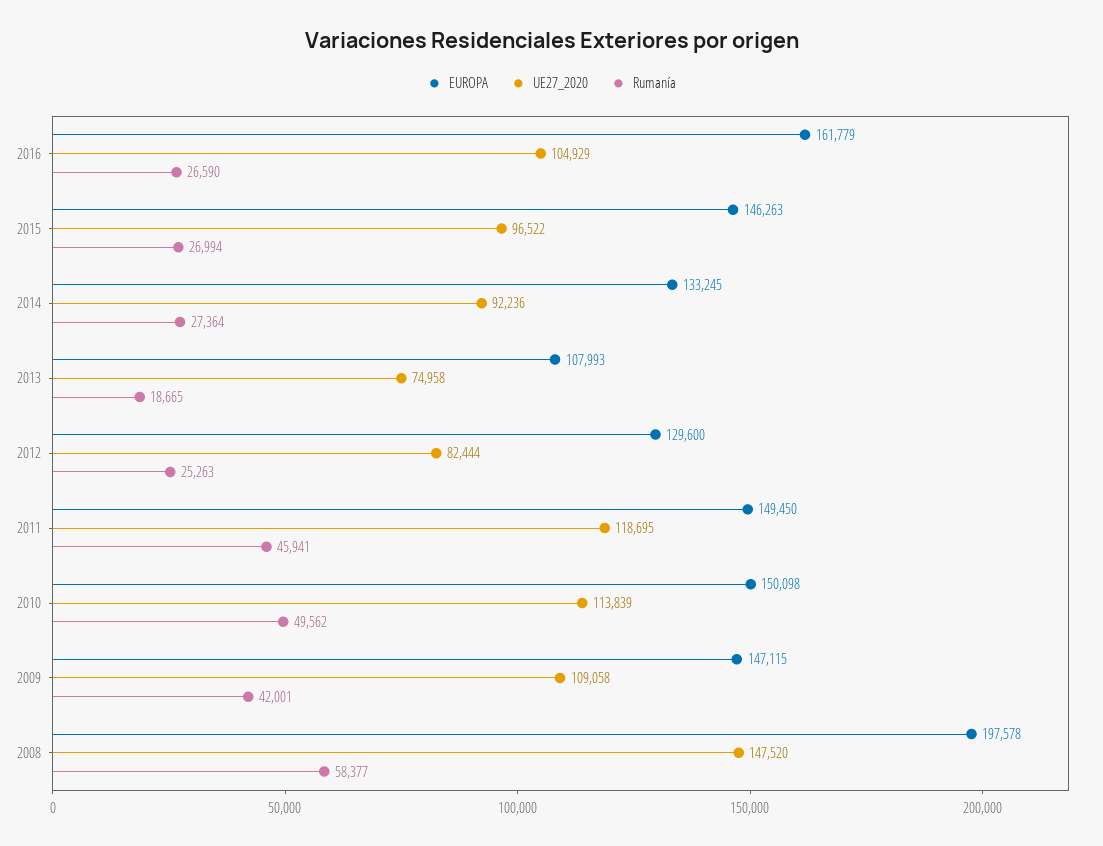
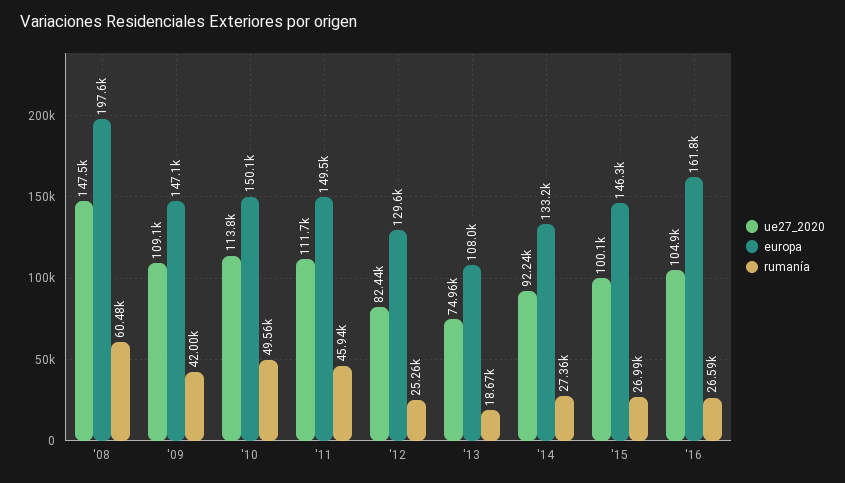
  {
    "EUROPA": {
      "2016": 161779,
      "2015": 146263,
      "2014": 133245,
      "2013": 107993,
      "2012": 129600,
      "2011": 149450,
      "2010": 150098,
      "2009": 147115,
      "2008": 197578
    },
    "UE27_2020": {
      "2016": 104929,
-     "2015": 96522,
+     "2015": 100100,
      "2014": 92236,
      "2013": 74958,
      "2012": 82444,
-     "2011": 118695,
+     "2011": 111700,
      "2010": 113839,
      "2009": 109058,
      "2008": 147520
    },
    "Rumanía": {
      "2016": 26590,
      "2015": 26994,
      "2014": 27364,
      "2013": 18665,
      "2012": 25263,
      "2011": 45941,
      "2010": 49562,
      "2009": 42001,
-     "2008": 58377
+     "2008": 60480
    }
  }

